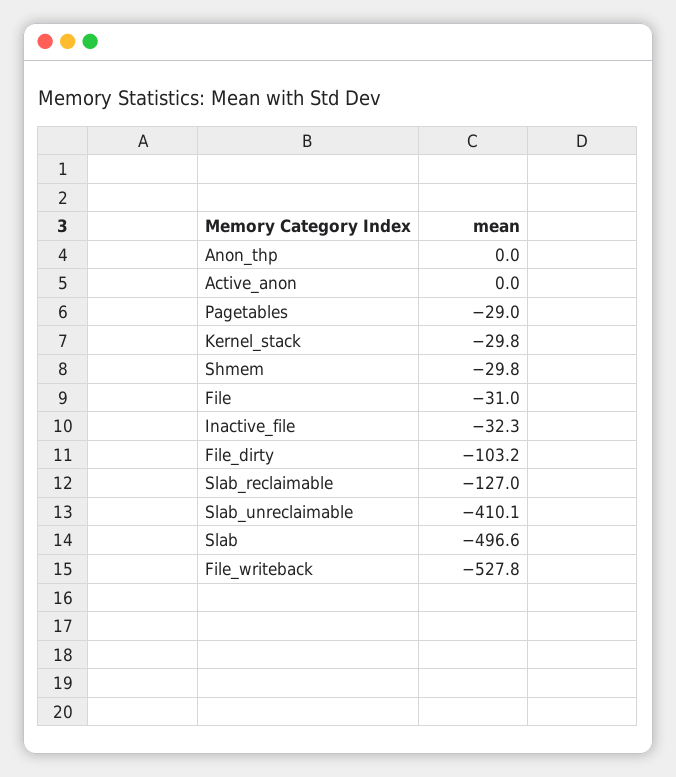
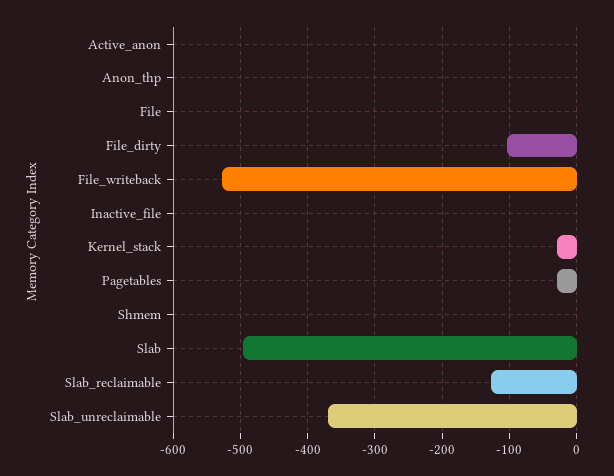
  {
    "Anon_thp": 0,
    "Active_anon": 0,
    "Pagetables": -29,
    "Kernel_stack": -29.8,
-   "Shmem": -29.8,
+   "Shmem": 0,
-   "File": -31,
+   "File": 0,
-   "Inactive_file": -32.3,
+   "Inactive_file": 0,
    "File_dirty": -103.2,
    "Slab_reclaimable": -127,
-   "Slab_unreclaimable": -410.1,
+   "Slab_unreclaimable": -370,
    "Slab": -496.6,
    "File_writeback": -527.8
  }

